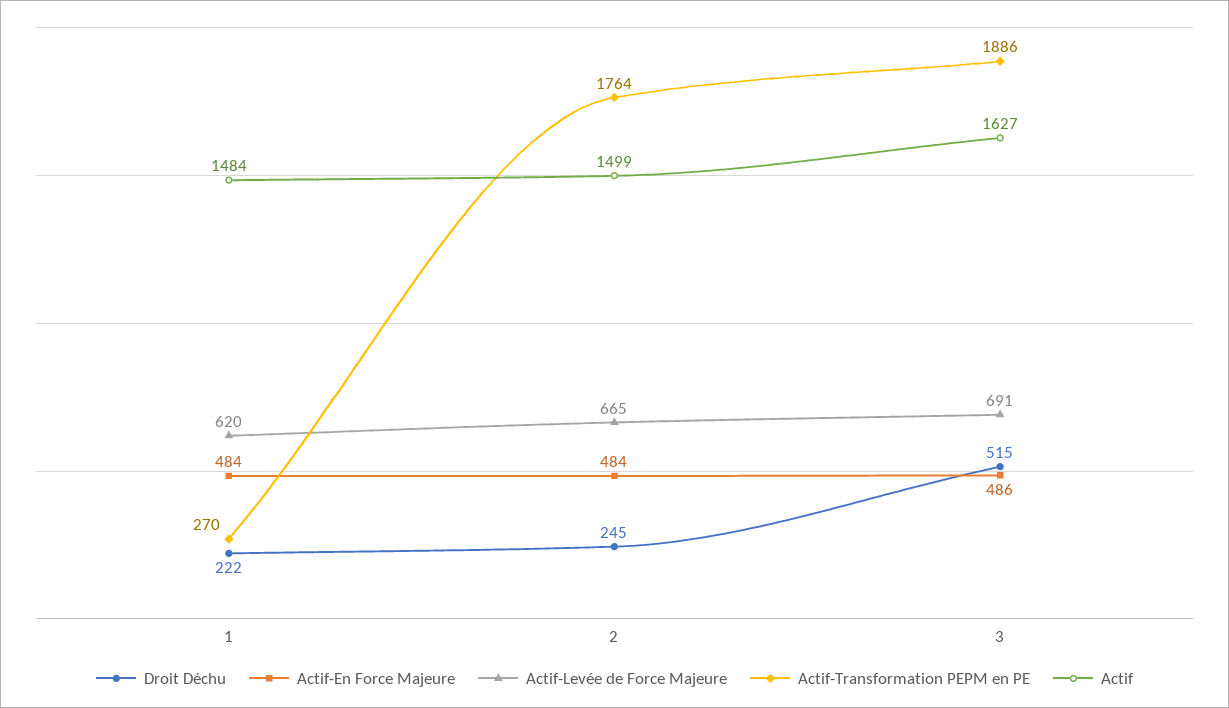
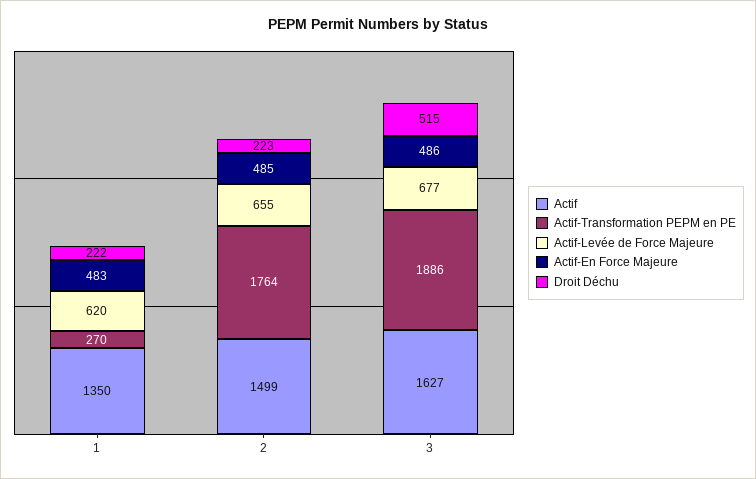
  {
    "Droit Déchu": {
      "1": 222,
-     "2": 245,
+     "2": 223,
      "3": 515
    },
    "Actif-En Force Majeure": {
-     "1": 484,
+     "1": 483,
-     "2": 484,
+     "2": 485,
      "3": 486
    },
    "Actif-Levée de Force Majeure": {
      "1": 620,
-     "2": 665,
+     "2": 655,
-     "3": 691
+     "3": 677
    },
    "Actif-Transformation PEPM en PE": {
      "1": 270,
      "2": 1764,
      "3": 1886
    },
    "Actif": {
-     "1": 1484,
+     "1": 1350,
      "2": 1499,
      "3": 1627
    }
  }

